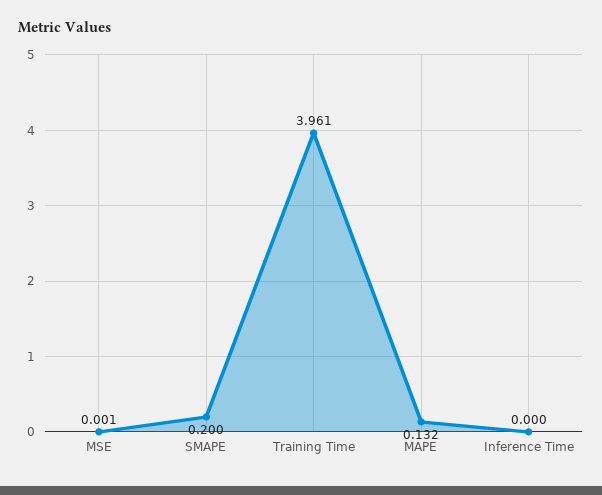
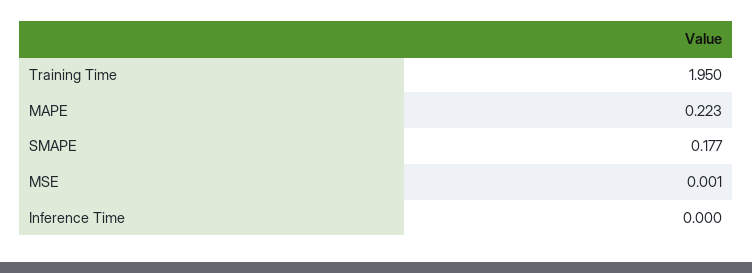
  {
    "MSE": 0.001,
-   "SMAPE": 0.2,
+   "SMAPE": 0.177,
-   "Training Time": 3.961,
+   "Training Time": 1.95,
-   "MAPE": 0.132,
+   "MAPE": 0.223,
    "Inference Time": 0
  }

